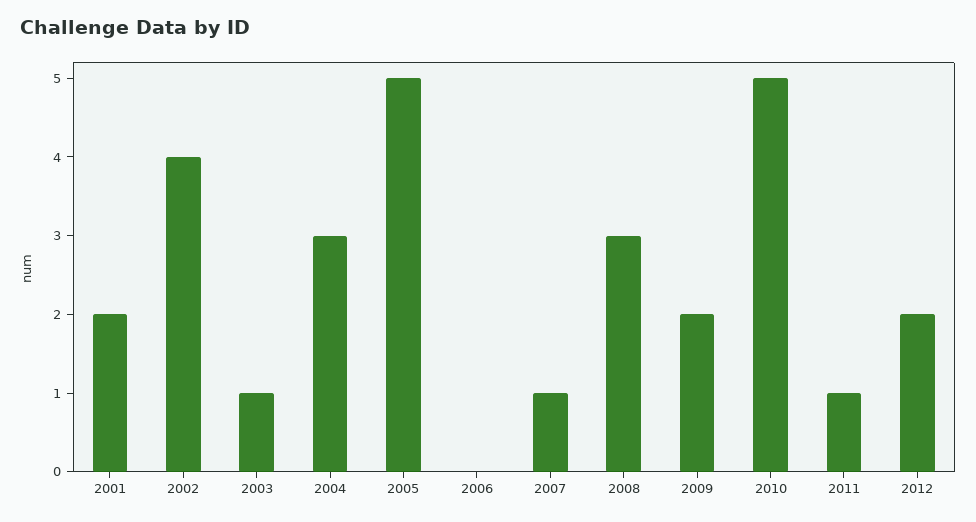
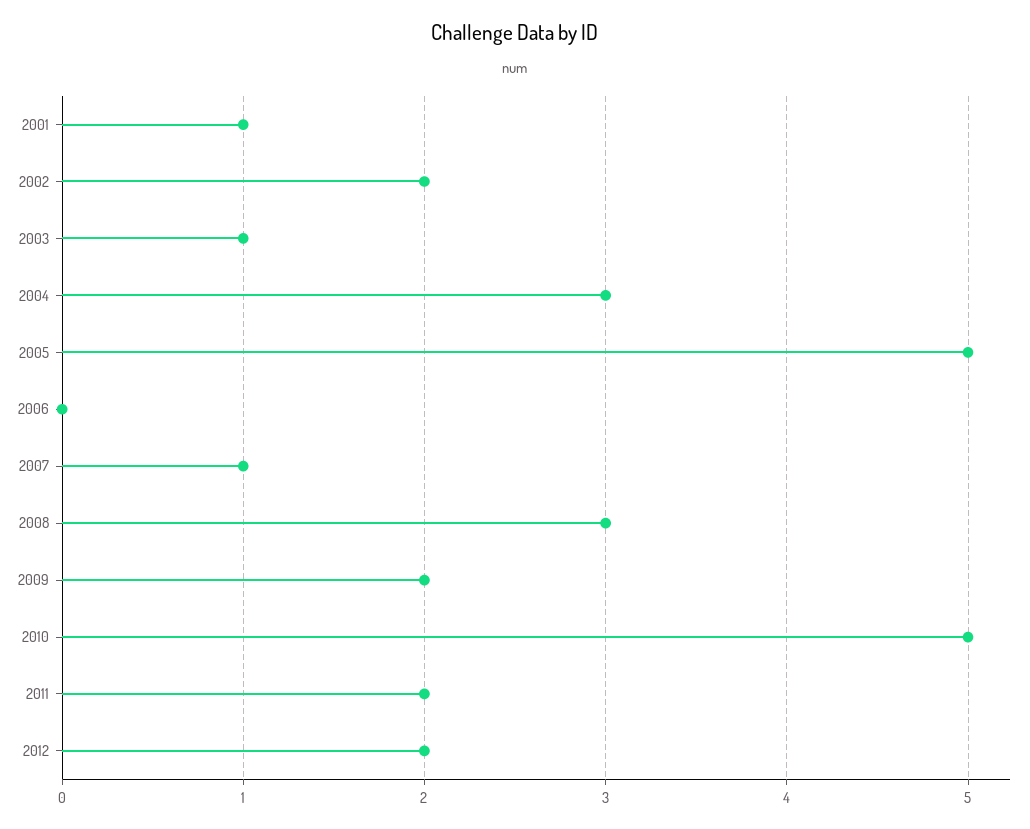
  {
-   "2001": 2,
+   "2001": 1,
-   "2002": 4,
+   "2002": 2,
    "2003": 1,
    "2004": 3,
    "2005": 5,
    "2006": 0,
    "2007": 1,
    "2008": 3,
    "2009": 2,
    "2010": 5,
-   "2011": 1,
+   "2011": 2,
    "2012": 2
  }

